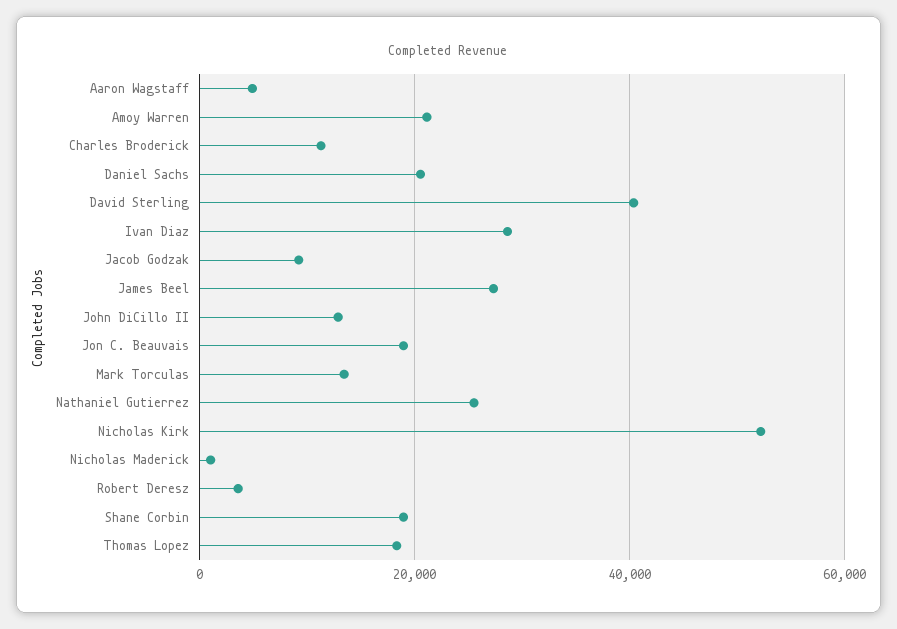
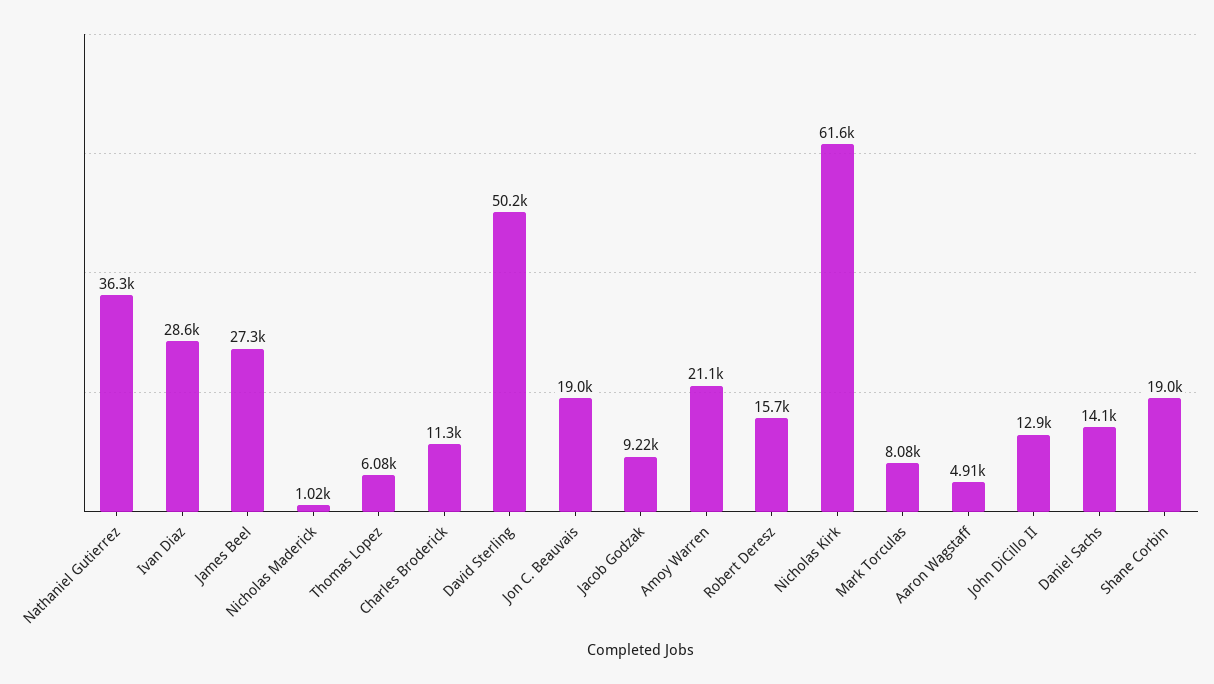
  {
    "Aaron Wagstaff": 4910,
    "Amoy Warren": 21100,
    "Charles Broderick": 11300,
-   "Daniel Sachs": 20000,
+   "Daniel Sachs": 14100,
-   "David Sterling": 40000,
+   "David Sterling": 50200,
    "Ivan Diaz": 28600,
    "Jacob Godzak": 9220,
    "James Beel": 27300,
    "John DiCillo II": 12900,
    "Jon C. Beauvais": 19000,
-   "Mark Torculas": 14000,
+   "Mark Torculas": 8080,
-   "Nathaniel Gutierrez": 26000,
+   "Nathaniel Gutierrez": 36300,
-   "Nicholas Kirk": 52000,
+   "Nicholas Kirk": 61600,
    "Nicholas Maderick": 1020,
-   "Robert Deresz": 4000,
+   "Robert Deresz": 15700,
    "Shane Corbin": 19000,
-   "Thomas Lopez": 18000
+   "Thomas Lopez": 6080
  }

